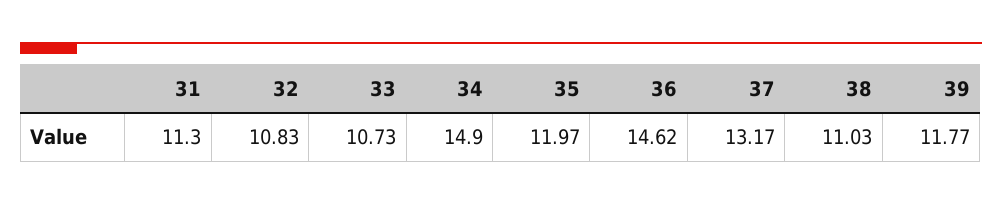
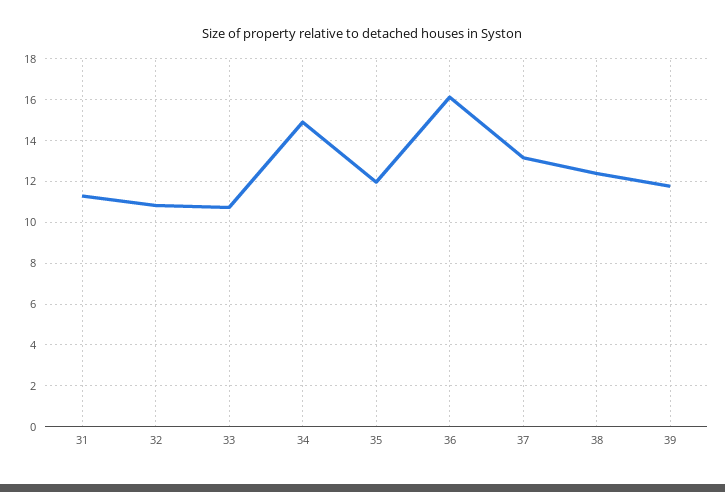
  {
    "31": 11.3,
    "32": 10.83,
    "33": 10.73,
    "34": 14.9,
    "35": 11.97,
-   "36": 14.62,
+   "36": 16,
    "37": 13.17,
-   "38": 11.03,
+   "38": 12.5,
    "39": 11.77
  }

